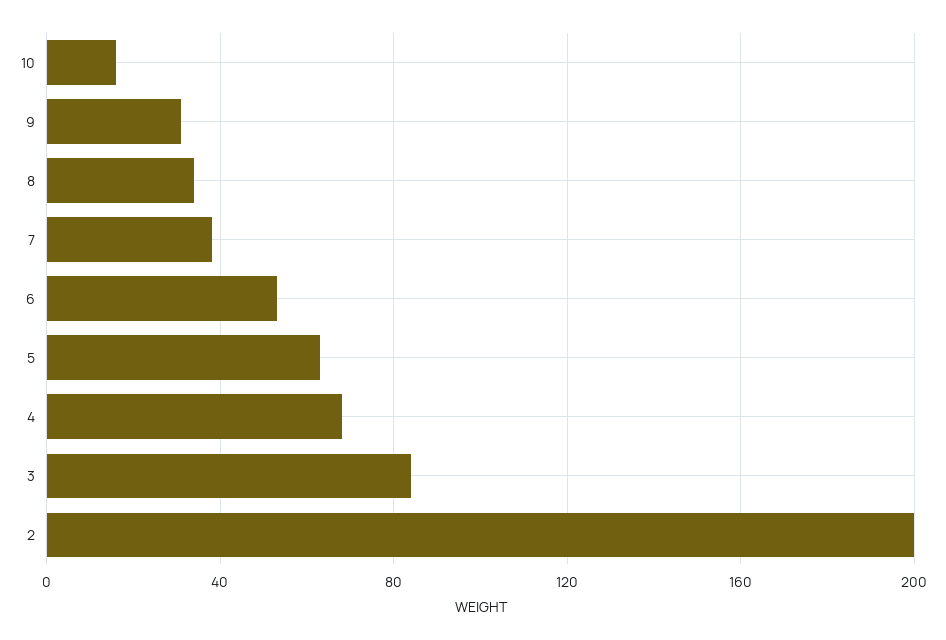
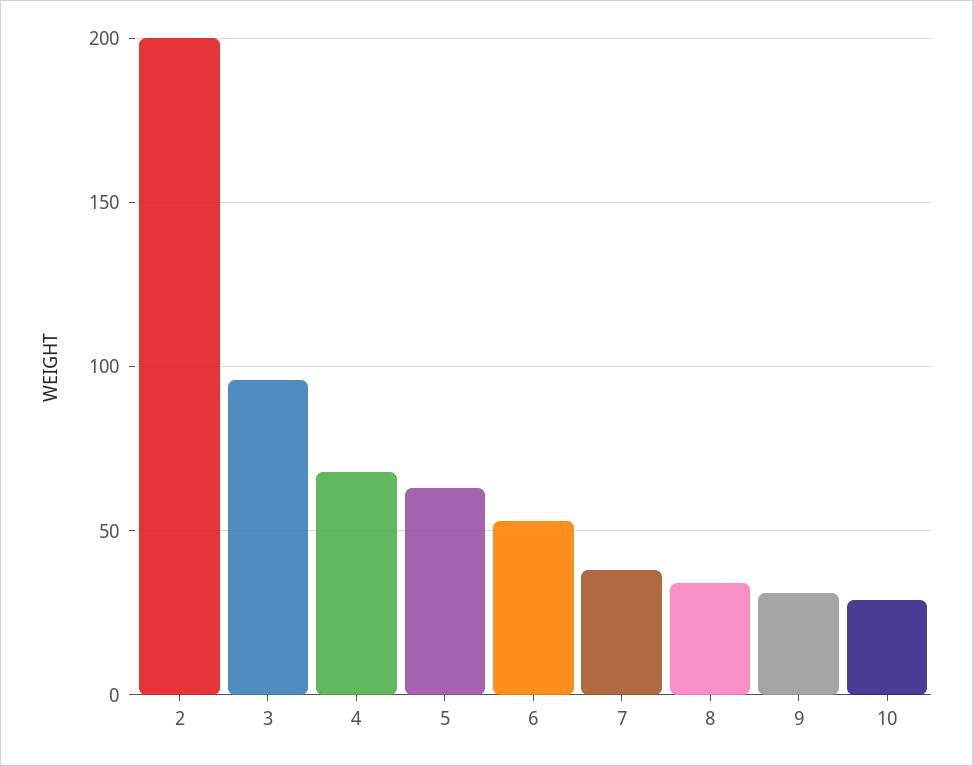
  {
-   "10": 15,
+   "10": 30,
    "9": 30,
    "8": 35,
    "7": 40,
    "6": 55,
    "5": 65,
    "4": 70,
-   "3": 85,
+   "3": 95,
    "2": 200
  }

